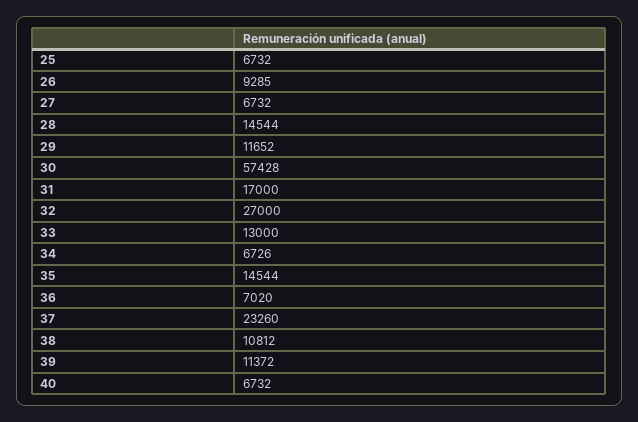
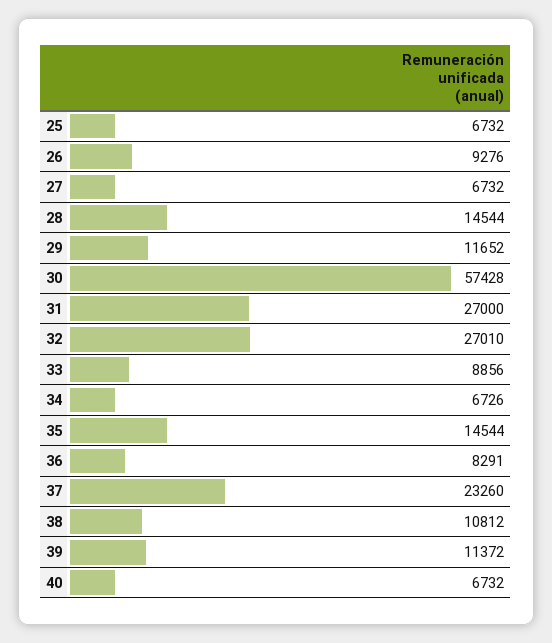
  {
    "25": 6732,
-   "26": 9285,
+   "26": 9276,
    "27": 6732,
    "28": 14544,
    "29": 11652,
    "30": 57428,
-   "31": 17000,
+   "31": 27000,
-   "32": 27000,
+   "32": 27010,
-   "33": 13000,
+   "33": 8856,
    "34": 6726,
    "35": 14544,
-   "36": 7020,
+   "36": 8291,
    "37": 23260,
    "38": 10812,
    "39": 11372,
    "40": 6732
  }

